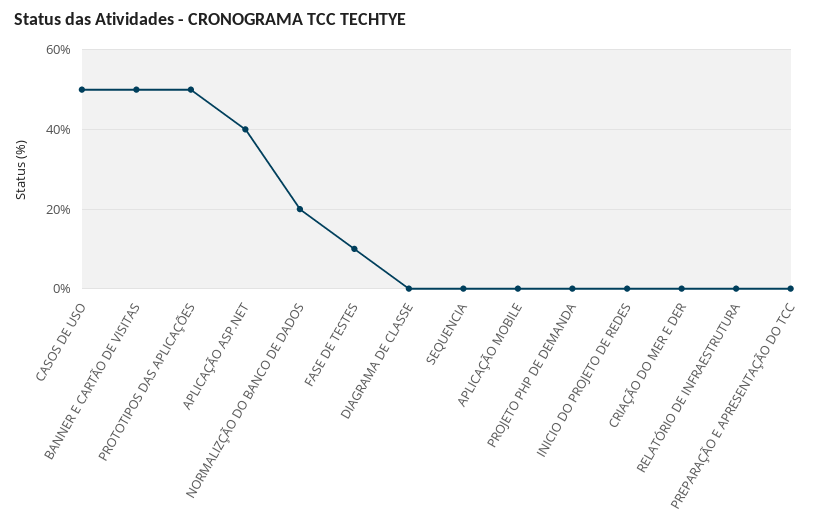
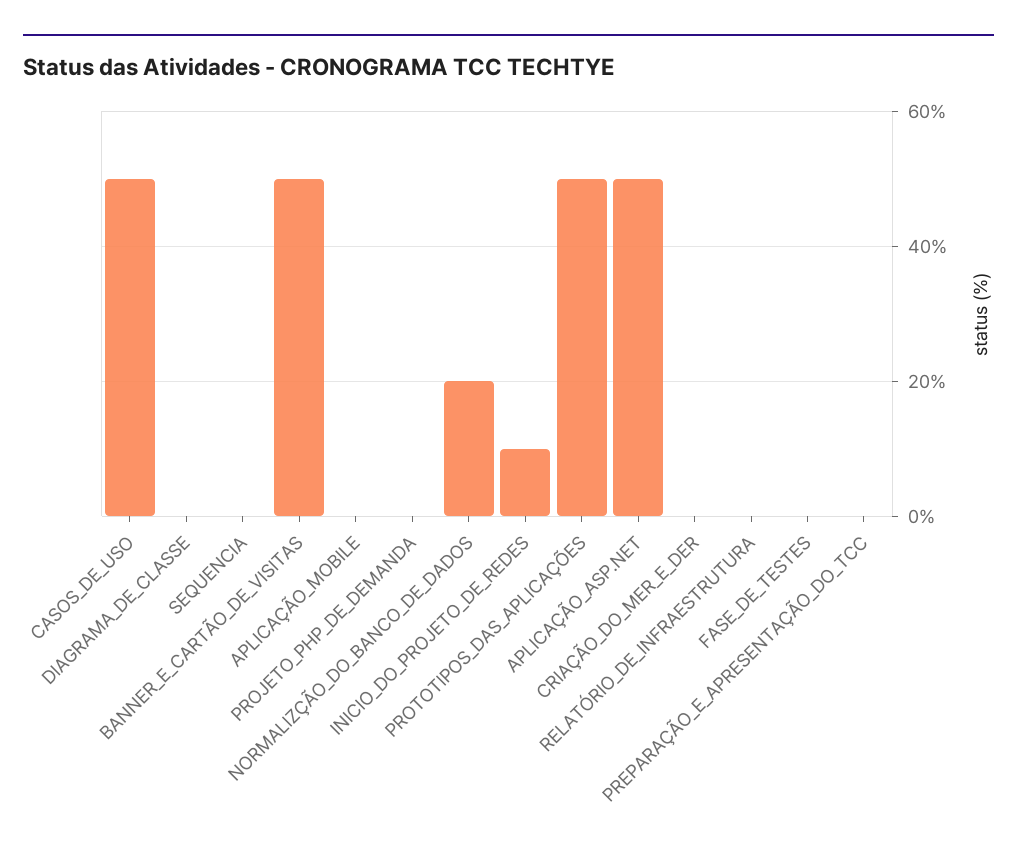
  {
    "CASOS DE USO": 50,
    "BANNER E CARTÃO DE VISITAS": 50,
    "PROTOTIPOS DAS APLICAÇÕES": 50,
-   "APLICAÇÃO ASP.NET": 40,
+   "APLICAÇÃO ASP.NET": 50,
    "NORMALIZÇÃO DO BANCO DE DADOS": 20,
-   "FASE DE TESTES": 10,
+   "FASE DE TESTES": 0,
    "DIAGRAMA DE CLASSE": 0,
    "SEQUENCIA": 0,
    "APLICAÇÃO MOBILE": 0,
    "PROJETO PHP DE DEMANDA": 0,
-   "INICIO DO PROJETO DE REDES": 0,
+   "INICIO DO PROJETO DE REDES": 10,
    "CRIAÇÃO DO MER E DER": 0,
    "RELATÓRIO DE INFRAESTRUTURA": 0,
    "PREPARAÇÃO E APRESENTAÇÃO DO TCC": 0
  }

